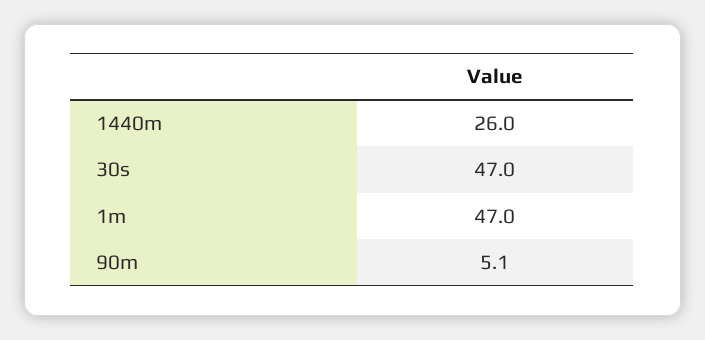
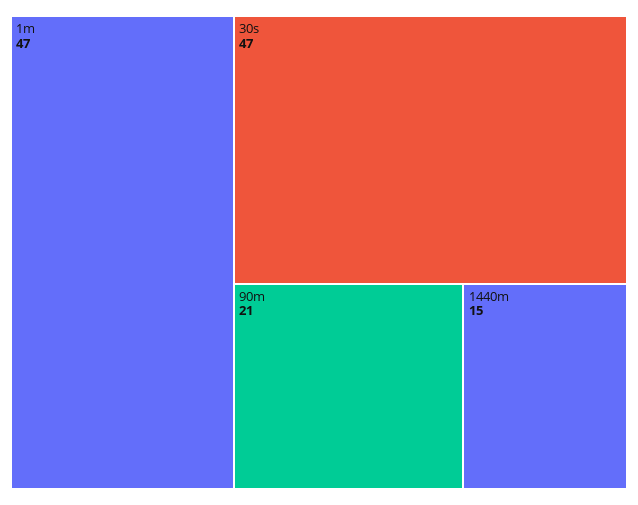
  {
-   "1440m": 26,
+   "1440m": 15,
    "30s": 47,
    "1m": 47,
-   "90m": 5.1
+   "90m": 21
  }

